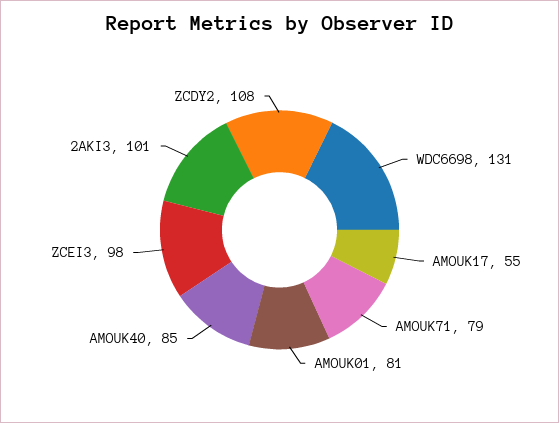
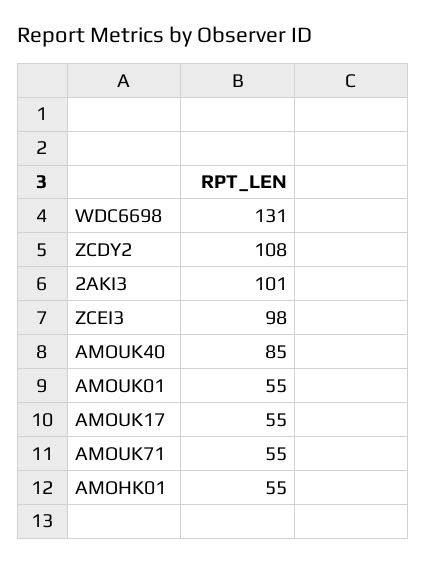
  {
    "WDC6698": 131,
    "AMOUK17": 55,
-   "AMOUK71": 79,
+   "AMOUK71": 55,
-   "AMOUK01": 81,
+   "AMOUK01": 55,
    "AMOUK40": 85,
    "ZCEI3": 98,
    "2AKI3": 101,
-   "ZCDY2": 108
+   "ZCDY2": 108,
+   "AMOHK01": 55
  }

